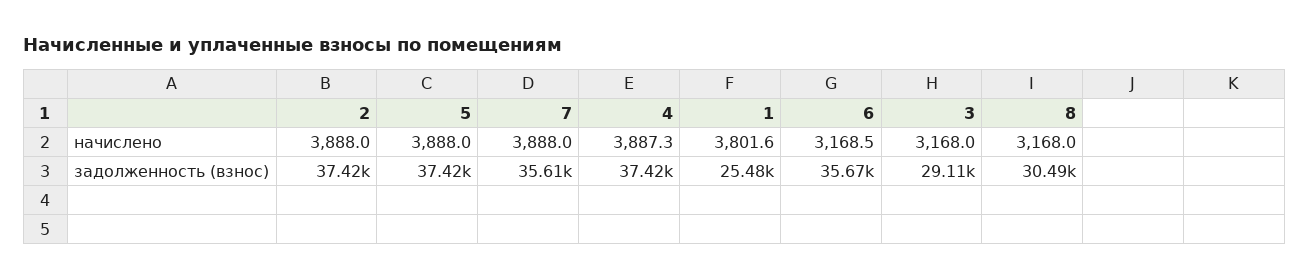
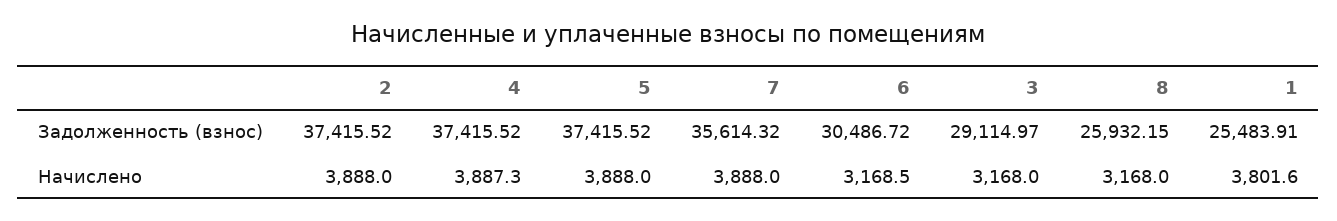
  {
    "2": {
      "начислено": 3888,
      "задолженность (взнос)": 37415.52
    },
    "5": {
      "начислено": 3888,
      "задолженность (взнос)": 37415.52
    },
    "7": {
      "начислено": 3888,
      "задолженность (взнос)": 35614.32
    },
    "4": {
      "начислено": 3887.3,
      "задолженность (взнос)": 37415.52
    },
    "1": {
      "начислено": 3801.6,
      "задолженность (взнос)": 25483.91
    },
    "6": {
      "начислено": 3168.5,
-     "задолженность (взнос)": 35670
+     "задолженность (взнос)": 30486.72
    },
    "3": {
      "начислено": 3168,
      "задолженность (взнос)": 29114.97
    },
    "8": {
      "начислено": 3168,
-     "задолженность (взнос)": 30490
+     "задолженность (взнос)": 25932.15
    }
  }

